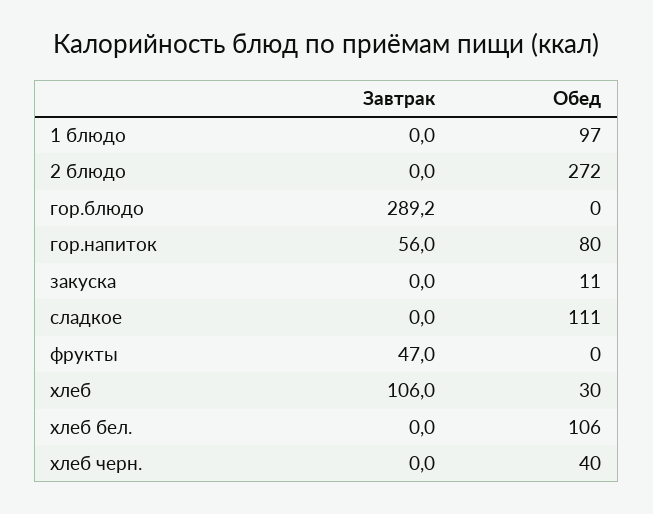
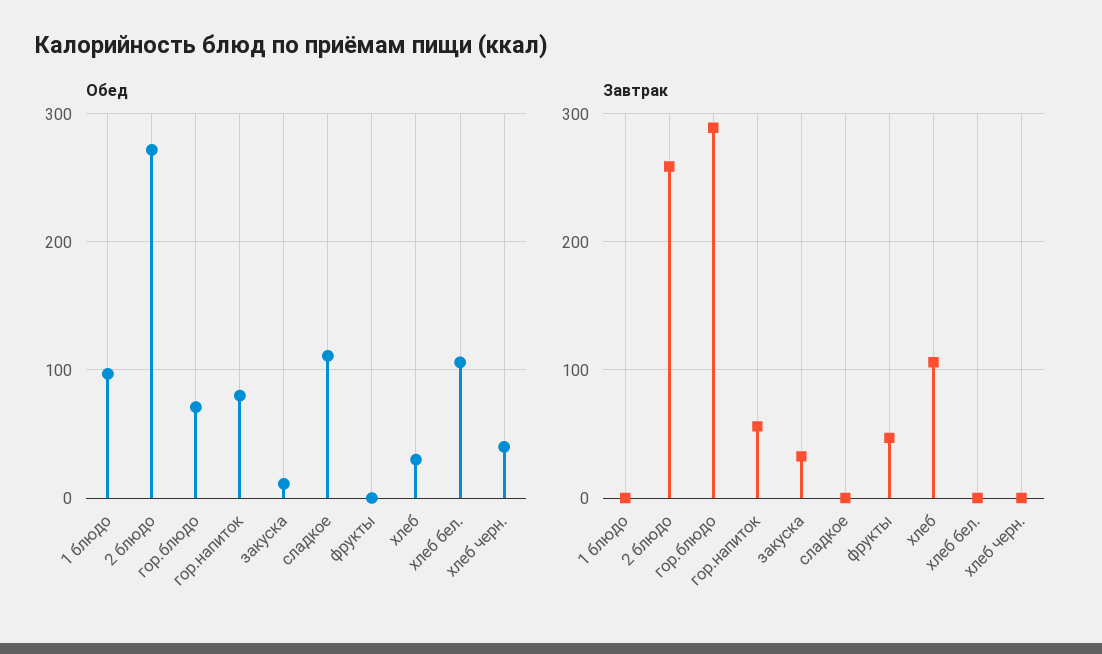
  {
    "Завтрак": {
      "1 блюдо": 0,
-     "2 блюдо": 0,
+     "2 блюдо": 260,
      "гор.блюдо": 289.2,
      "гор.напиток": 56,
-     "закуска": 0,
+     "закуска": 30,
      "сладкое": 0,
      "фрукты": 47,
      "хлеб": 106,
      "хлеб бел.": 0,
      "хлеб черн.": 0
    },
    "Обед": {
      "1 блюдо": 97,
      "2 блюдо": 272,
-     "гор.блюдо": 0,
+     "гор.блюдо": 70,
      "гор.напиток": 80,
      "закуска": 11,
      "сладкое": 111,
      "фрукты": 0,
      "хлеб": 30,
      "хлеб бел.": 106,
      "хлеб черн.": 40
    }
  }

